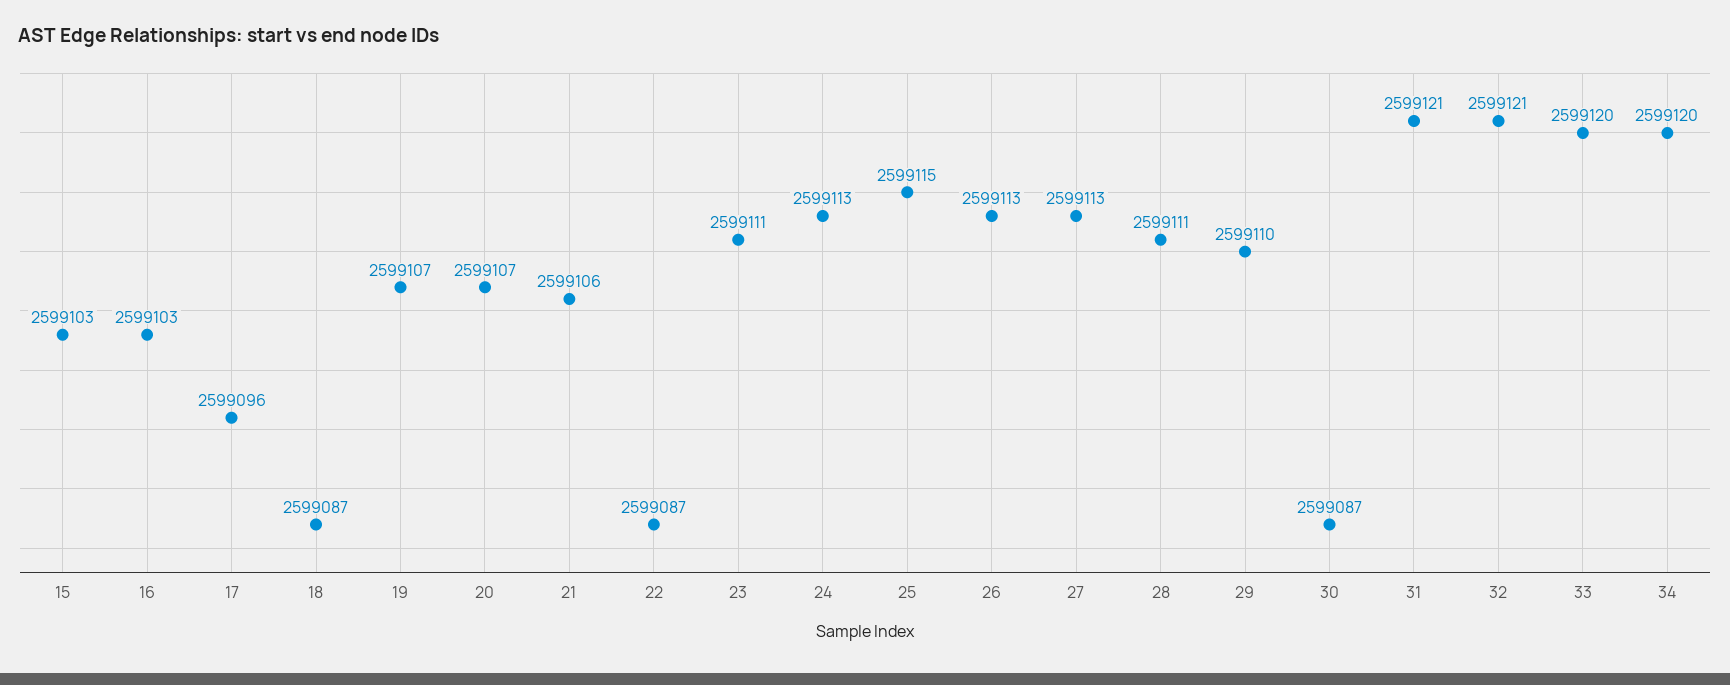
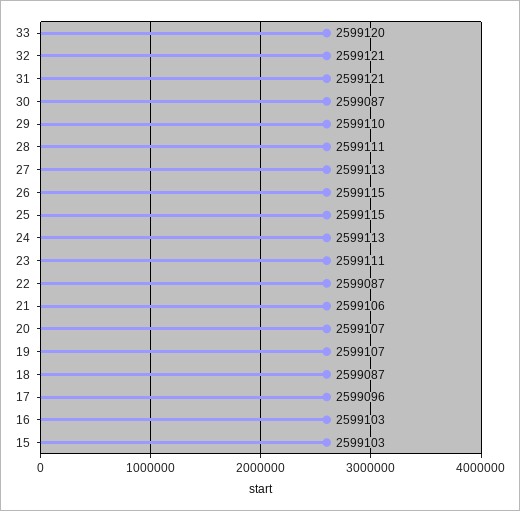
  {
    "15": 2599103,
    "16": 2599103,
    "17": 2599096,
    "18": 2599087,
    "19": 2599107,
    "20": 2599107,
    "21": 2599106,
    "22": 2599087,
    "23": 2599111,
    "24": 2599113,
    "25": 2599115,
-   "26": 2599113,
+   "26": 2599115,
    "27": 2599113,
    "28": 2599111,
    "29": 2599110,
    "30": 2599087,
    "31": 2599121,
    "32": 2599121,
-   "33": 2599120,
+   "33": 2599120
-   "34": 2599120
  }

